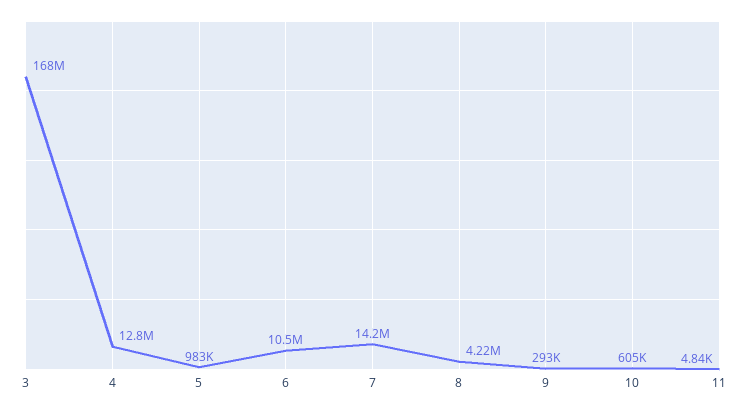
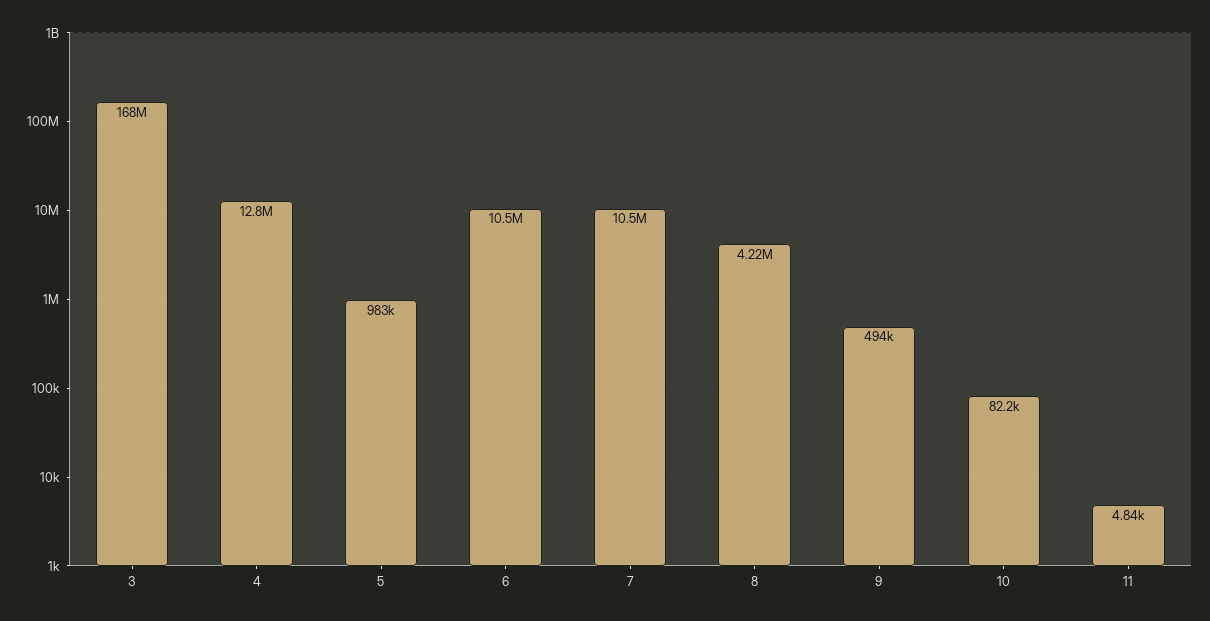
  {
    "3": 168000000,
    "4": 12800000,
    "5": 983000,
    "6": 10500000,
-   "7": 14200000,
+   "7": 10500000,
    "8": 4220000,
-   "9": 293000,
+   "9": 494000,
-   "10": 605000,
+   "10": 82200,
    "11": 4840
  }

